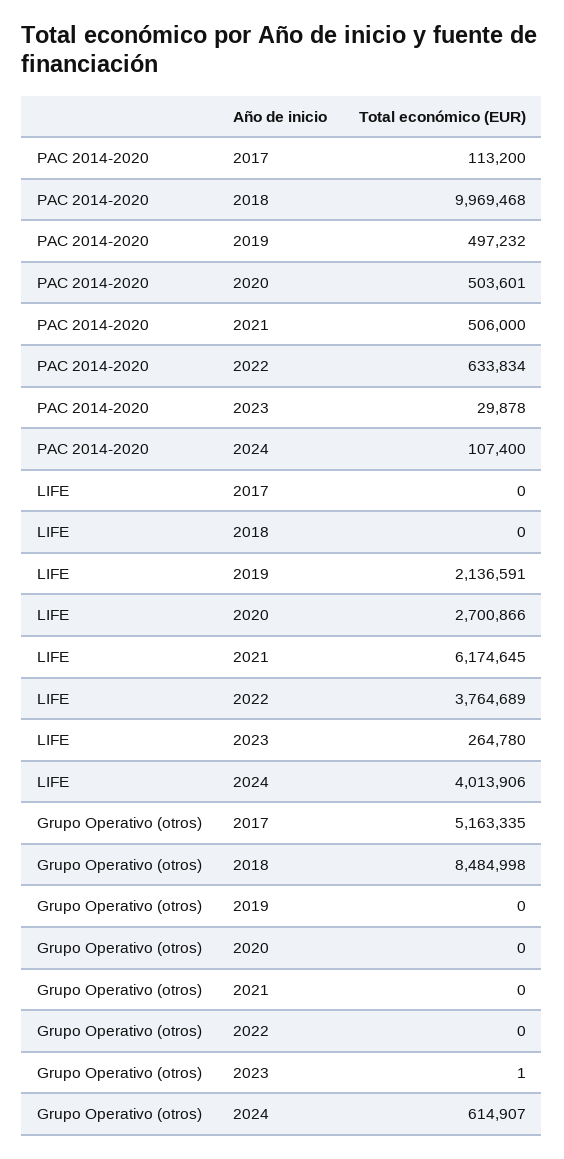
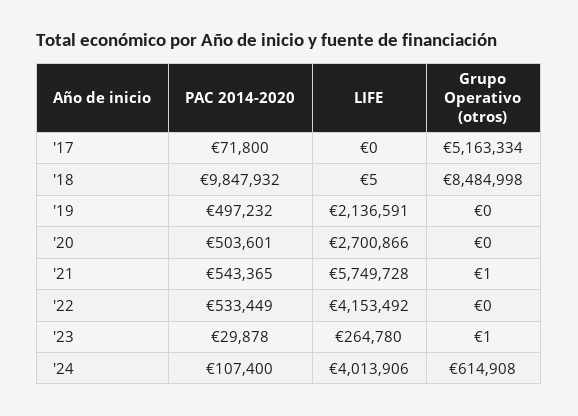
  {
    "PAC 2014-2020": {
-     "2017": 113200,
+     "2017": 71800,
-     "2018": 9969468,
+     "2018": 9847932,
      "2019": 497232,
      "2020": 503601,
-     "2021": 506000,
+     "2021": 543365,
-     "2022": 633834,
+     "2022": 533449,
      "2023": 29878,
      "2024": 107400
    },
    "LIFE": {
      "2017": 0,
-     "2018": 0,
+     "2018": 5,
      "2019": 2136591,
      "2020": 2700866,
-     "2021": 6174645,
+     "2021": 5749728,
-     "2022": 3764689,
+     "2022": 4153492,
      "2023": 264780,
      "2024": 4013906
    },
    "Grupo Operativo (otros)": {
-     "2017": 5163335,
+     "2017": 5163334,
      "2018": 8484998,
      "2019": 0,
      "2020": 0,
-     "2021": 0,
+     "2021": 1,
      "2022": 0,
      "2023": 1,
-     "2024": 614907
+     "2024": 614908
    }
  }

